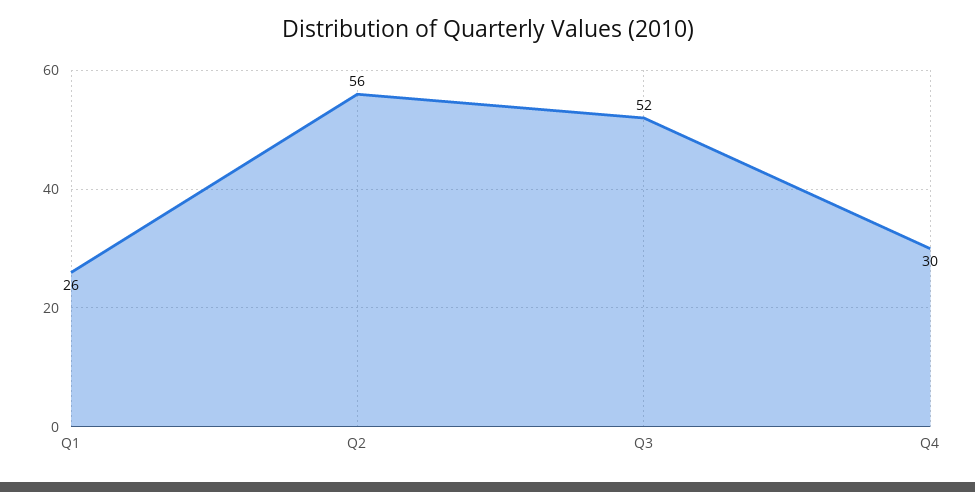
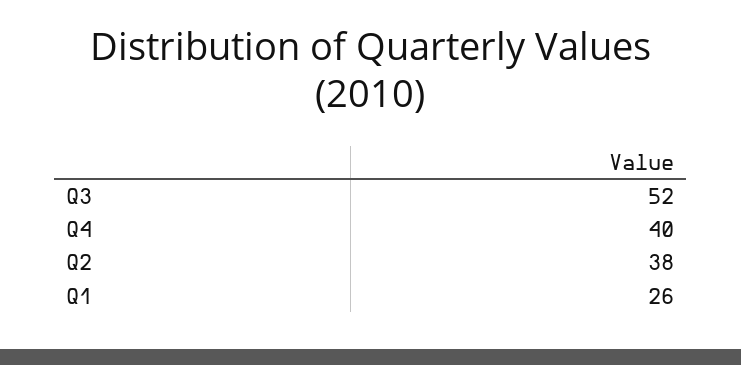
  {
    "Q1": 26,
-   "Q2": 56,
+   "Q2": 38,
    "Q3": 52,
-   "Q4": 30
+   "Q4": 40
  }

